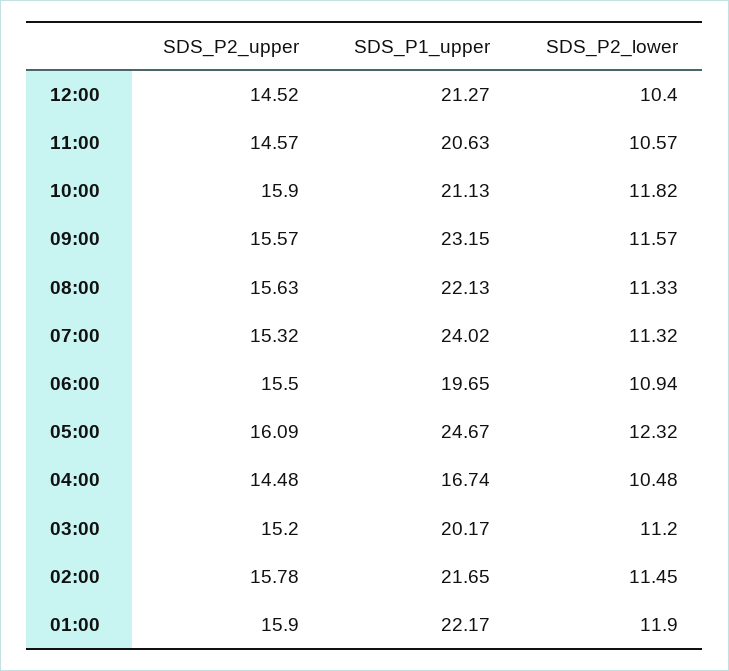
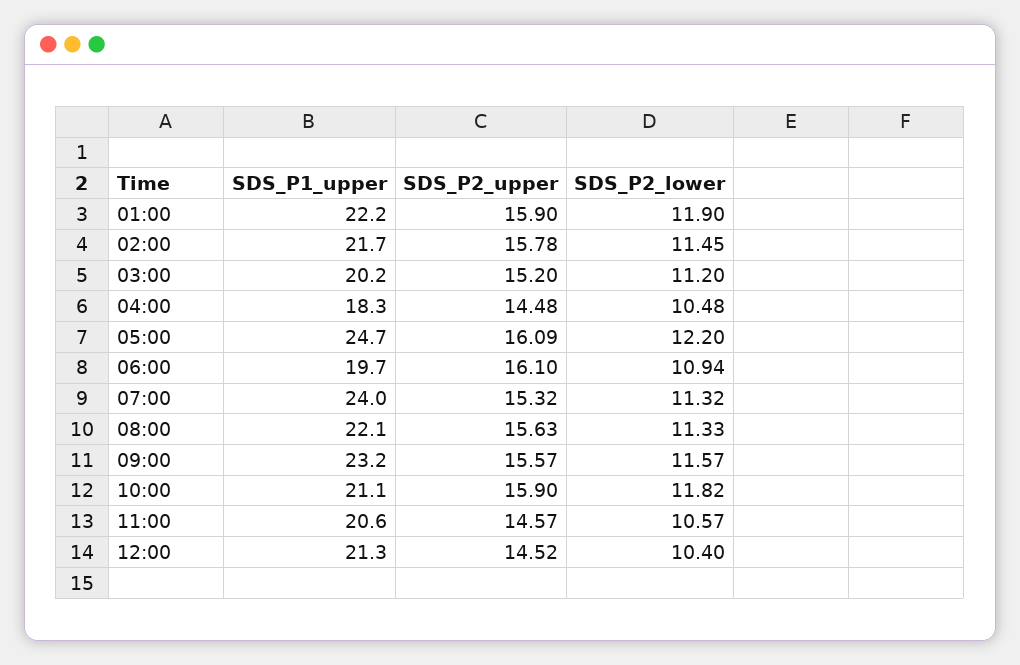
  {
    "SDS_P2_upper": {
      "12:00": 14.52,
      "11:00": 14.57,
      "10:00": 15.9,
      "09:00": 15.57,
      "08:00": 15.63,
      "07:00": 15.32,
-     "06:00": 15.5,
+     "06:00": 16.1,
      "05:00": 16.09,
      "04:00": 14.48,
      "03:00": 15.2,
      "02:00": 15.78,
      "01:00": 15.9
    },
    "SDS_P1_upper": {
      "12:00": 21.27,
      "11:00": 20.63,
      "10:00": 21.13,
      "09:00": 23.15,
      "08:00": 22.13,
      "07:00": 24.02,
      "06:00": 19.65,
      "05:00": 24.67,
-     "04:00": 16.74,
+     "04:00": 18.3,
      "03:00": 20.17,
      "02:00": 21.65,
      "01:00": 22.17
    },
    "SDS_P2_lower": {
      "12:00": 10.4,
      "11:00": 10.57,
      "10:00": 11.82,
      "09:00": 11.57,
      "08:00": 11.33,
      "07:00": 11.32,
      "06:00": 10.94,
-     "05:00": 12.32,
+     "05:00": 12.2,
      "04:00": 10.48,
      "03:00": 11.2,
      "02:00": 11.45,
      "01:00": 11.9
    }
  }

